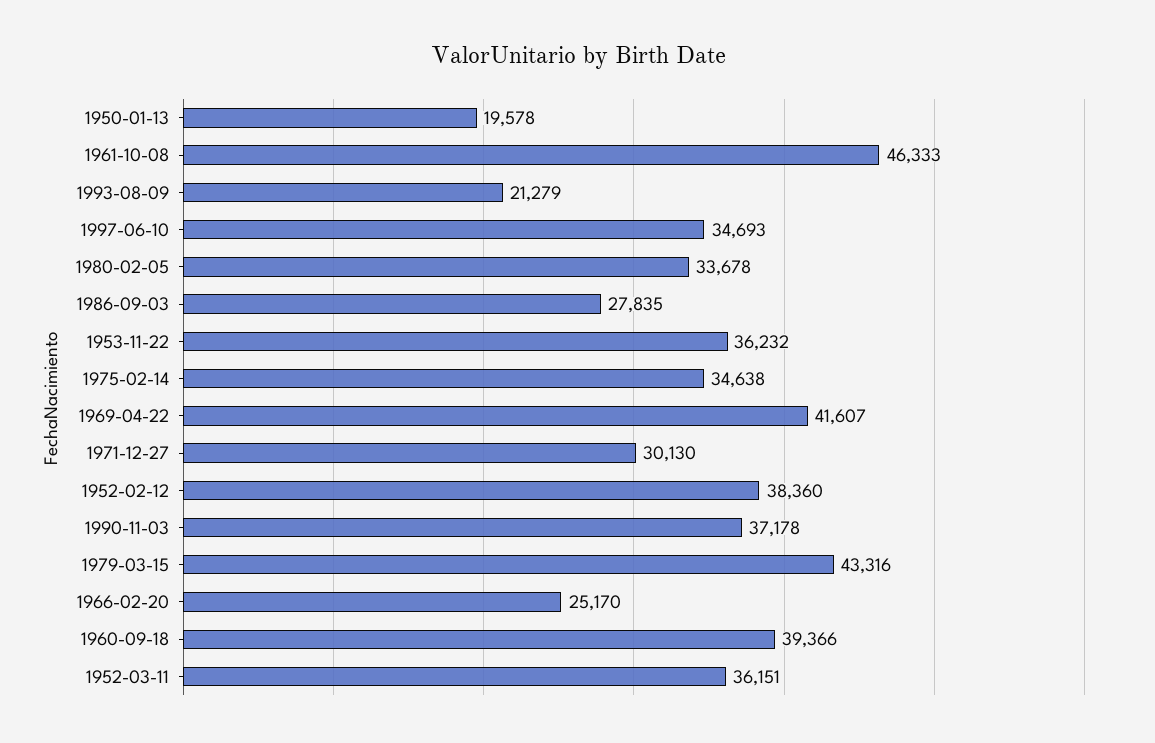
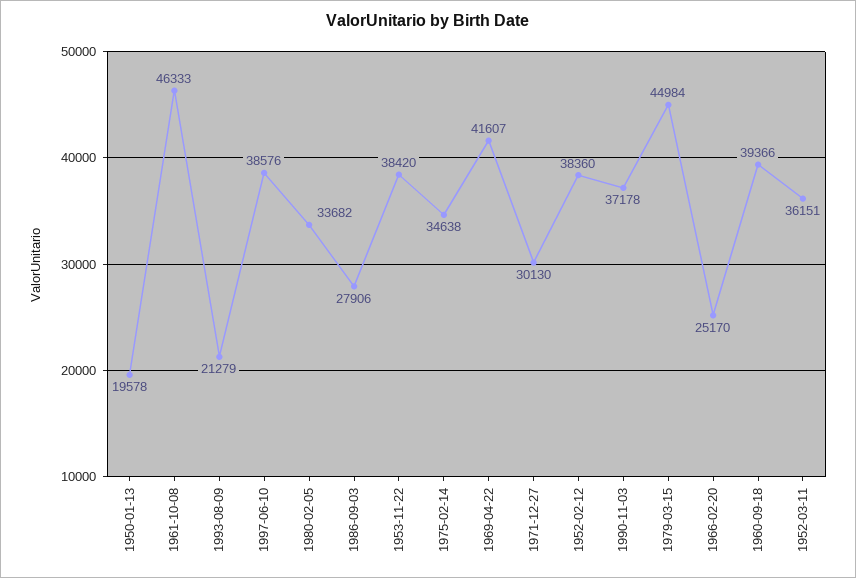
  {
    "1950-01-13": 19578,
    "1961-10-08": 46333,
    "1993-08-09": 21279,
-   "1997-06-10": 34693,
+   "1997-06-10": 38576,
-   "1980-02-05": 33678,
+   "1980-02-05": 33682,
-   "1986-09-03": 27835,
+   "1986-09-03": 27906,
-   "1953-11-22": 36232,
+   "1953-11-22": 38420,
    "1975-02-14": 34638,
    "1969-04-22": 41607,
    "1971-12-27": 30130,
    "1952-02-12": 38360,
    "1990-11-03": 37178,
-   "1979-03-15": 43316,
+   "1979-03-15": 44984,
    "1966-02-20": 25170,
    "1960-09-18": 39366,
    "1952-03-11": 36151
  }

